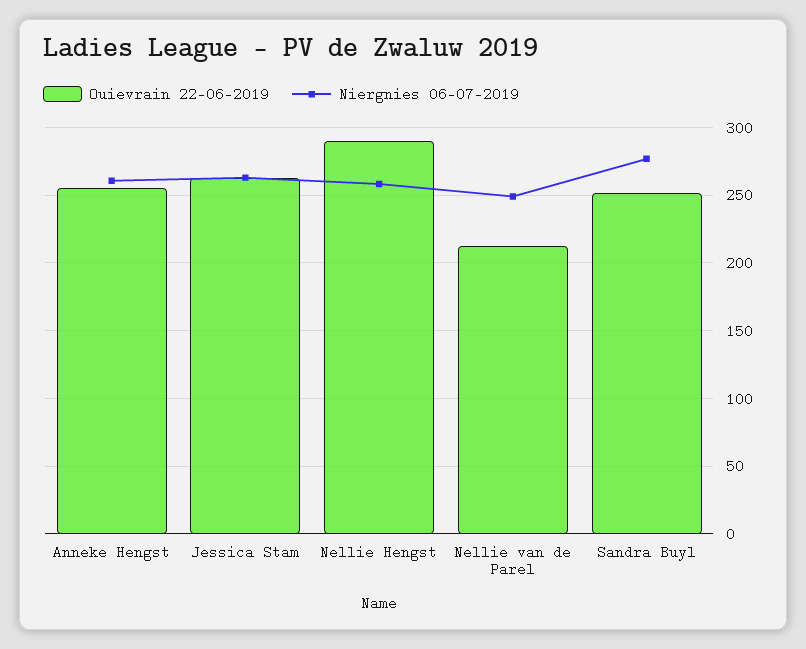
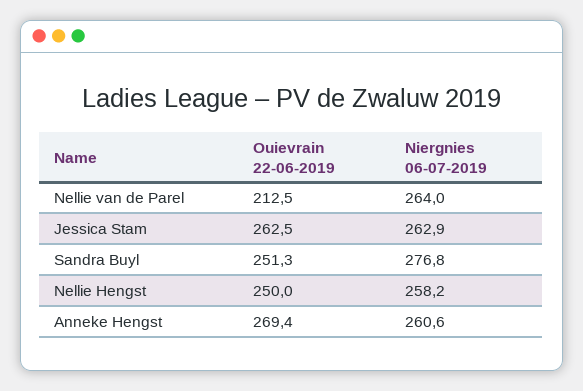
  {
    "Ouievrain 22-06-2019": {
-     "Anneke Hengst": 255,
+     "Anneke Hengst": 269.4,
      "Jessica Stam": 262.5,
-     "Nellie Hengst": 290,
+     "Nellie Hengst": 250,
      "Nellie van de Parel": 212.5,
      "Sandra Buyl": 251.3
    },
    "Niergnies 06-07-2019": {
      "Anneke Hengst": 260.6,
      "Jessica Stam": 262.9,
      "Nellie Hengst": 258.2,
-     "Nellie van de Parel": 250,
+     "Nellie van de Parel": 264,
      "Sandra Buyl": 276.8
    }
  }

